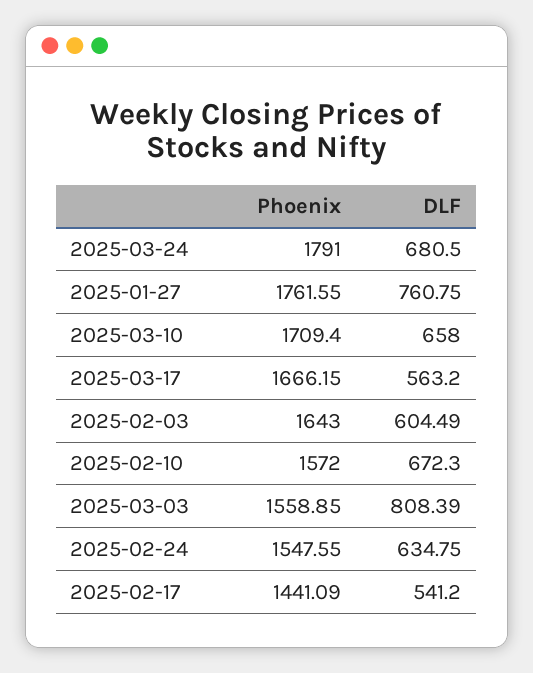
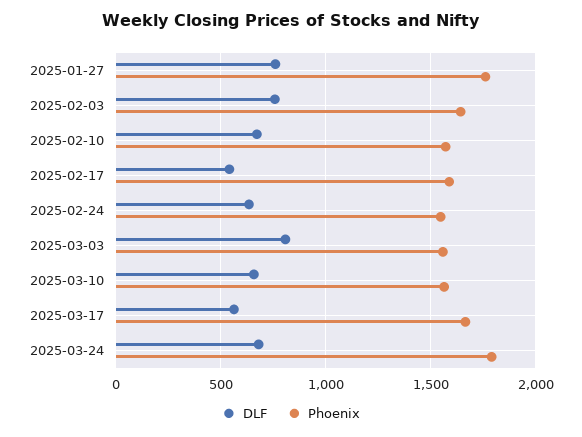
  {
    "Phoenix": {
      "2025-03-24": 1791,
      "2025-01-27": 1761.55,
-     "2025-03-10": 1709.4,
+     "2025-03-10": 1550,
      "2025-03-17": 1666.15,
      "2025-02-03": 1643,
      "2025-02-10": 1572,
      "2025-03-03": 1558.85,
      "2025-02-24": 1547.55,
-     "2025-02-17": 1441.09
+     "2025-02-17": 1600
    },
    "DLF": {
      "2025-03-24": 680.5,
      "2025-01-27": 760.75,
      "2025-03-10": 658,
      "2025-03-17": 563.2,
-     "2025-02-03": 604.49,
+     "2025-02-03": 750,
      "2025-02-10": 672.3,
      "2025-03-03": 808.39,
      "2025-02-24": 634.75,
      "2025-02-17": 541.2
    }
  }

